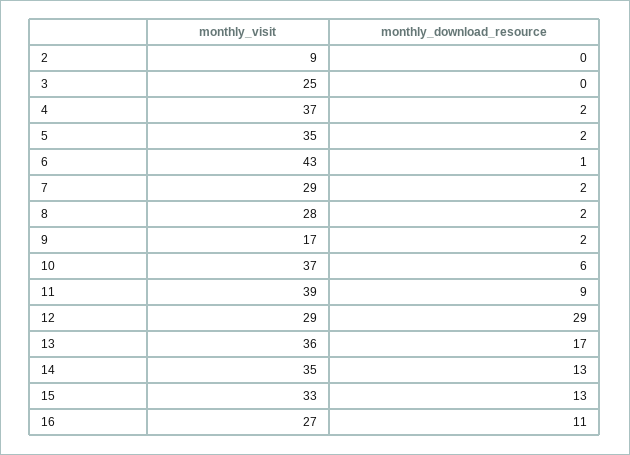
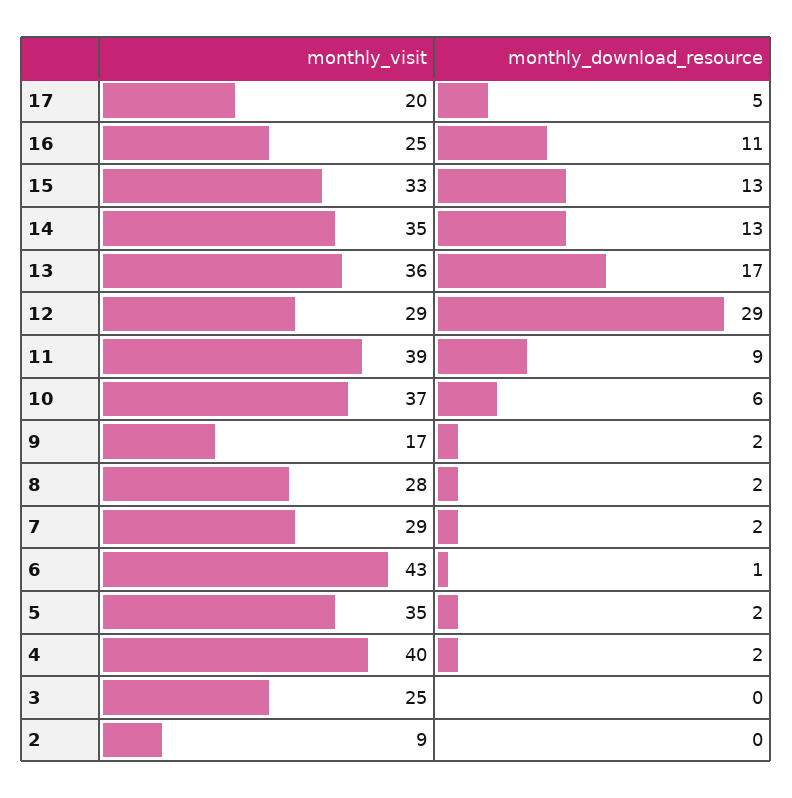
  {
    "monthly_visit": {
      "2": 9,
      "3": 25,
-     "4": 37,
+     "4": 40,
      "5": 35,
      "6": 43,
      "7": 29,
      "8": 28,
      "9": 17,
      "10": 37,
      "11": 39,
      "12": 29,
      "13": 36,
      "14": 35,
      "15": 33,
-     "16": 27
+     "16": 25,
+     "17": 20
    },
    "monthly_download_resource": {
      "2": 0,
      "3": 0,
      "4": 2,
      "5": 2,
      "6": 1,
      "7": 2,
      "8": 2,
      "9": 2,
      "10": 6,
      "11": 9,
      "12": 29,
      "13": 17,
      "14": 13,
      "15": 13,
-     "16": 11
+     "16": 11,
+     "17": 5
    }
  }

